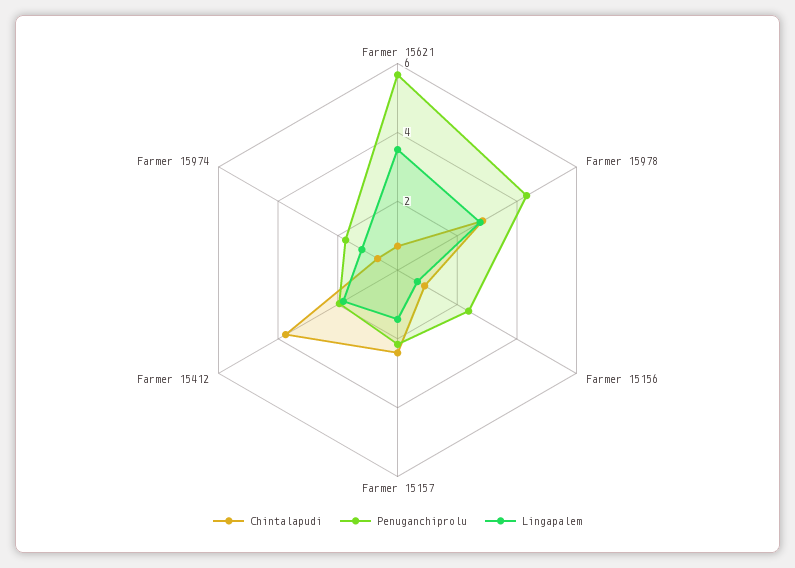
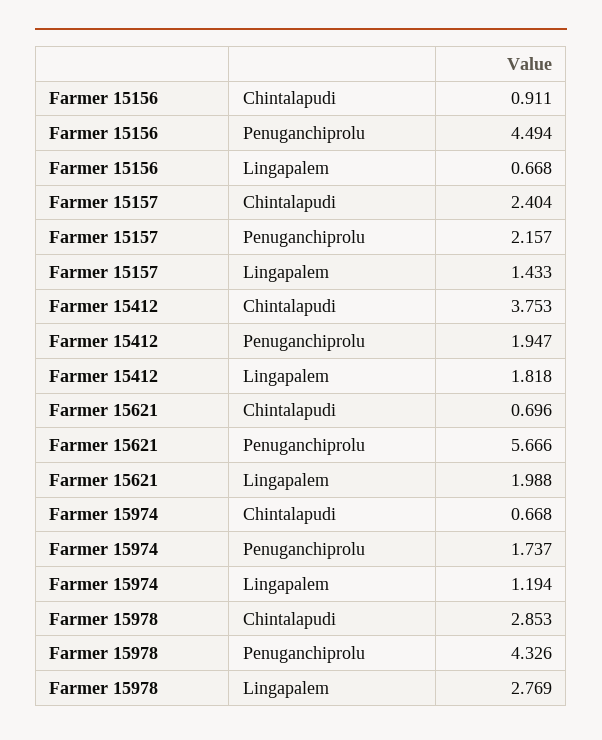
  {
    "Chintalapudi": {
      "Farmer 15621": 0.696,
      "Farmer 15978": 2.853,
      "Farmer 15156": 0.911,
      "Farmer 15157": 2.404,
      "Farmer 15412": 3.753,
      "Farmer 15974": 0.668
    },
    "Penuganchiprolu": {
      "Farmer 15621": 5.666,
      "Farmer 15978": 4.326,
-     "Farmer 15156": 2.5,
+     "Farmer 15156": 4.494,
      "Farmer 15157": 2.157,
      "Farmer 15412": 1.947,
      "Farmer 15974": 1.737
    },
    "Lingapalem": {
-     "Farmer 15621": 3.5,
+     "Farmer 15621": 1.988,
      "Farmer 15978": 2.769,
      "Farmer 15156": 0.668,
      "Farmer 15157": 1.433,
      "Farmer 15412": 1.818,
      "Farmer 15974": 1.194
    }
  }

